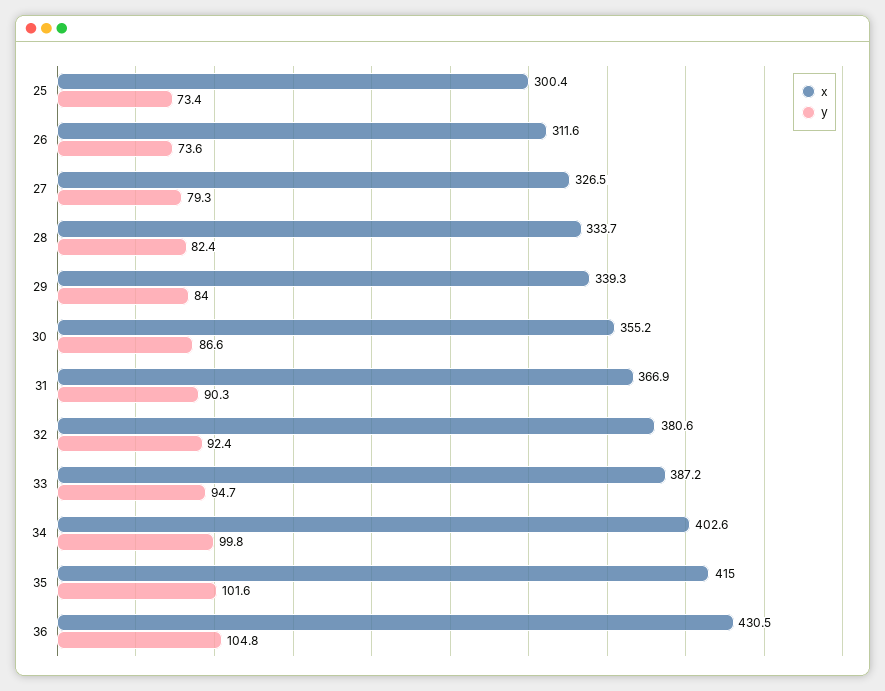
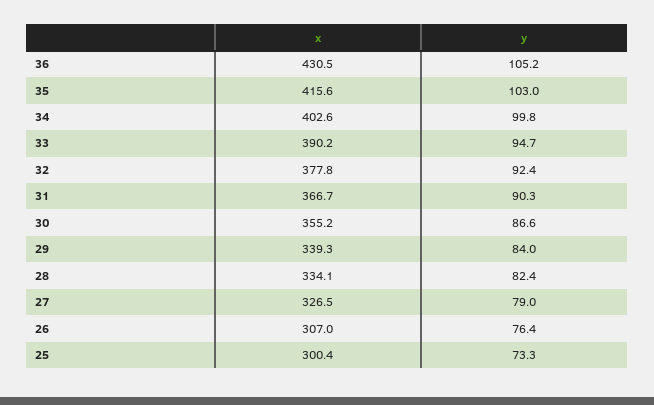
  {
    "x": {
      "25": 300.4,
-     "26": 311.6,
+     "26": 307,
      "27": 326.5,
-     "28": 333.7,
+     "28": 334.1,
      "29": 339.3,
      "30": 355.2,
-     "31": 366.9,
+     "31": 366.7,
-     "32": 380.6,
+     "32": 377.8,
-     "33": 387.2,
+     "33": 390.2,
      "34": 402.6,
-     "35": 415,
+     "35": 415.6,
      "36": 430.5
    },
    "y": {
-     "25": 73.4,
+     "25": 73.3,
-     "26": 73.6,
+     "26": 76.4,
-     "27": 79.3,
+     "27": 79,
      "28": 82.4,
      "29": 84,
      "30": 86.6,
      "31": 90.3,
      "32": 92.4,
      "33": 94.7,
      "34": 99.8,
-     "35": 101.6,
+     "35": 103,
-     "36": 104.8
+     "36": 105.2
    }
  }

